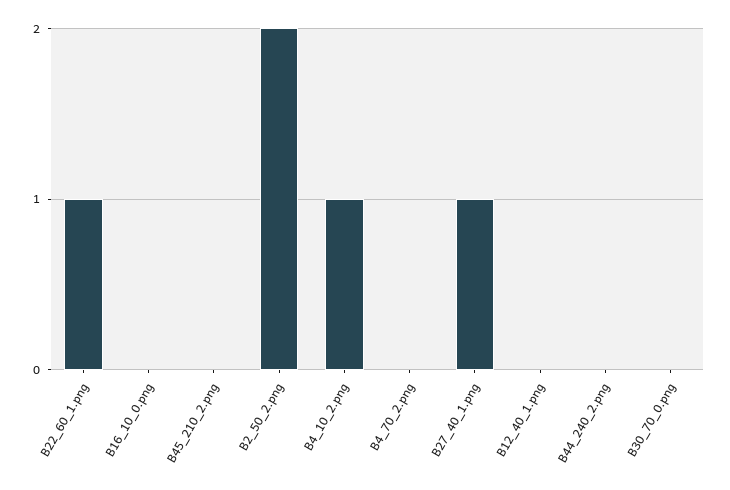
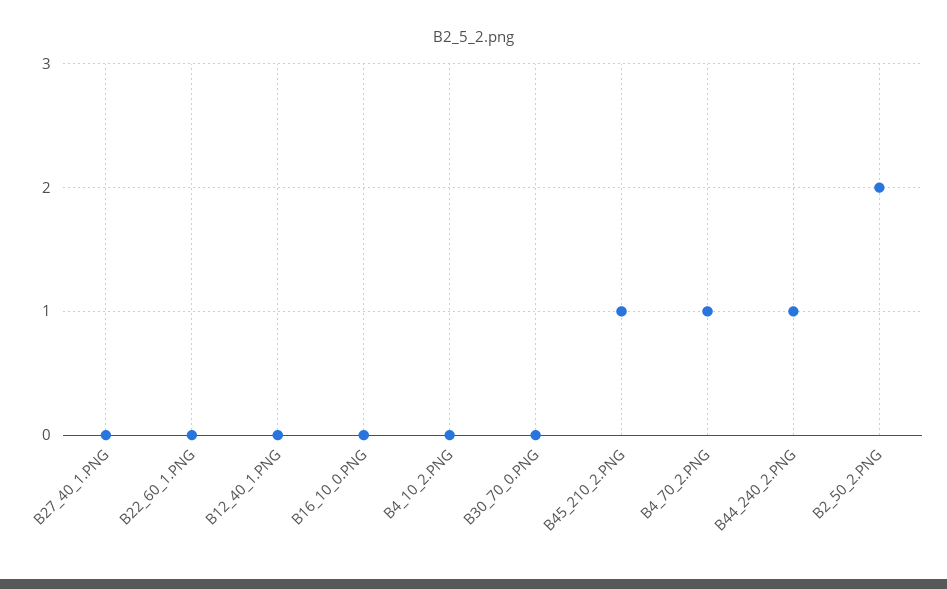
  {
-   "B22_60_1.png": 1,
+   "B22_60_1.png": 0,
    "B16_10_0.png": 0,
-   "B45_210_2.png": 0,
+   "B45_210_2.png": 1,
    "B2_50_2.png": 2,
-   "B4_10_2.png": 1,
+   "B4_10_2.png": 0,
-   "B4_70_2.png": 0,
+   "B4_70_2.png": 1,
-   "B27_40_1.png": 1,
+   "B27_40_1.png": 0,
    "B12_40_1.png": 0,
-   "B44_240_2.png": 0,
+   "B44_240_2.png": 1,
    "B30_70_0.png": 0
  }

